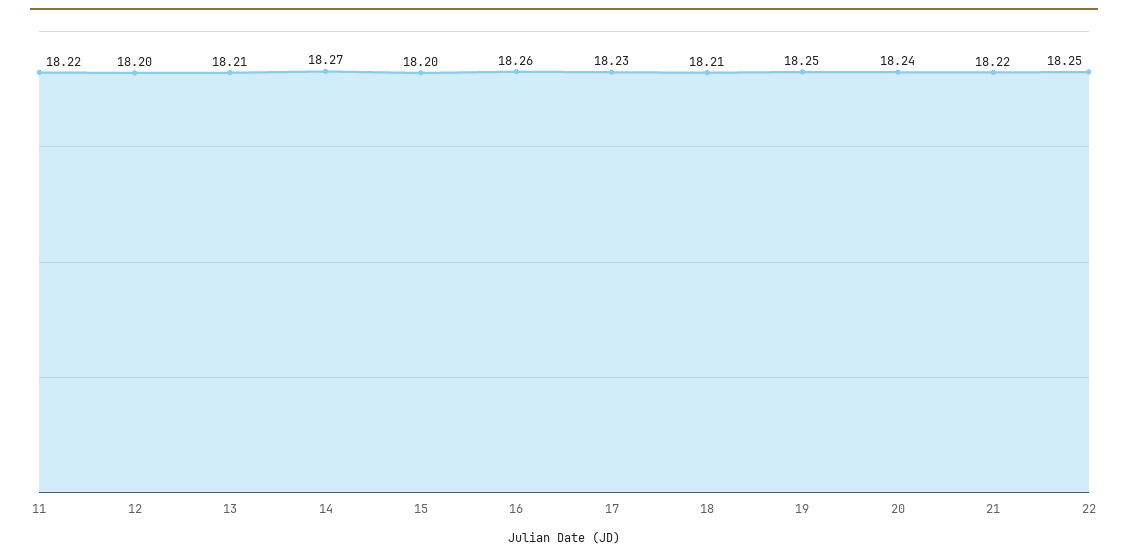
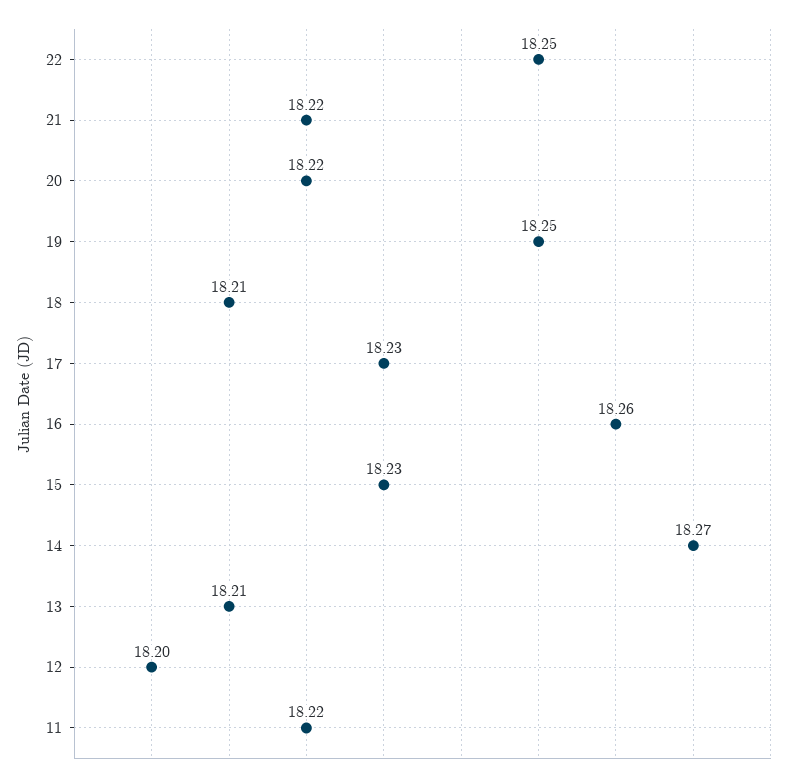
  {
    "11": 18.22,
    "12": 18.2,
    "13": 18.21,
    "14": 18.27,
-   "15": 18.2,
+   "15": 18.23,
    "16": 18.26,
    "17": 18.23,
    "18": 18.21,
    "19": 18.25,
-   "20": 18.24,
+   "20": 18.22,
    "21": 18.22,
    "22": 18.25
  }

